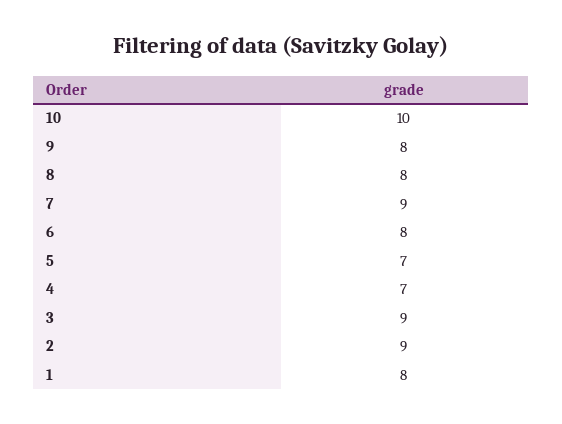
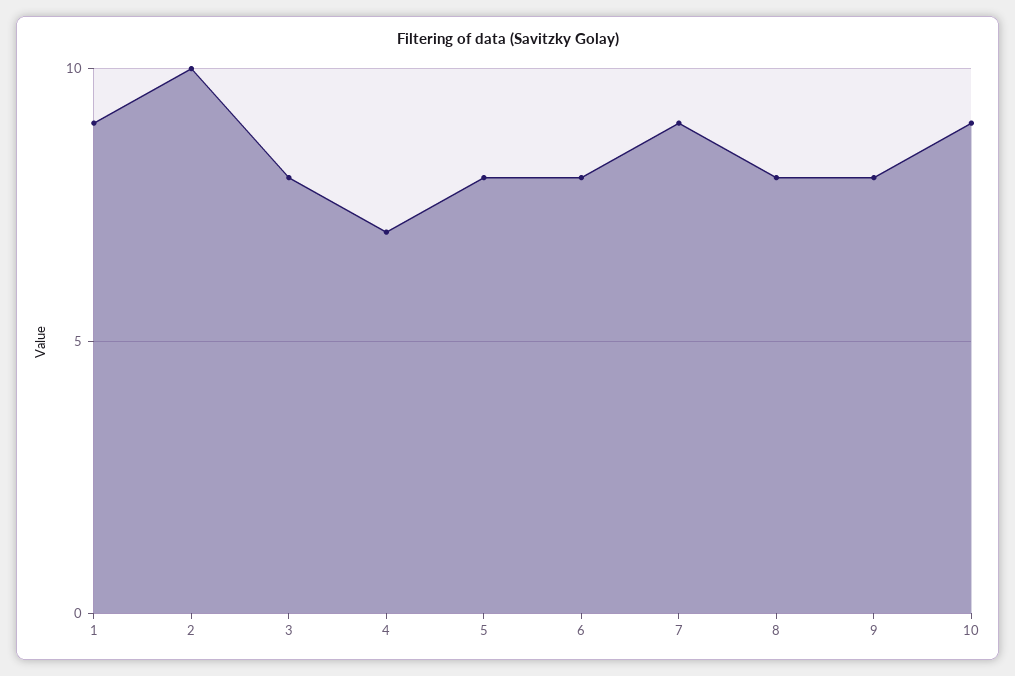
  {
-   "10": 10,
+   "10": 9,
    "9": 8,
    "8": 8,
    "7": 9,
    "6": 8,
-   "5": 7,
+   "5": 8,
    "4": 7,
-   "3": 9,
+   "3": 8,
-   "2": 9,
+   "2": 10,
-   "1": 8
+   "1": 9
  }

